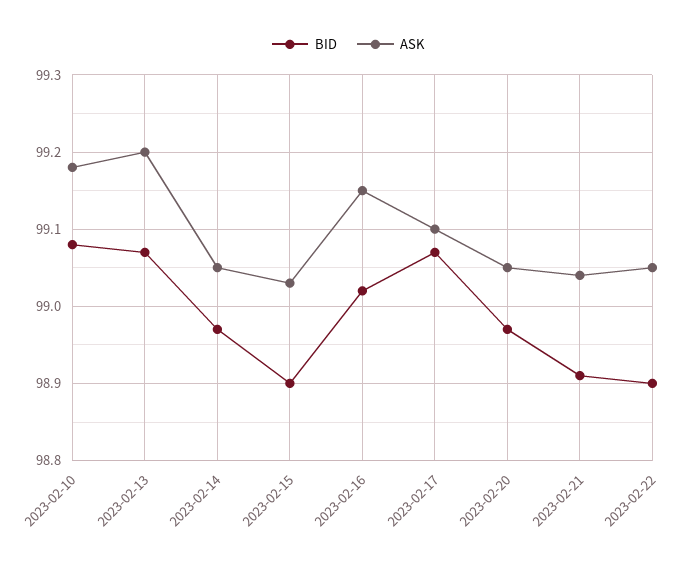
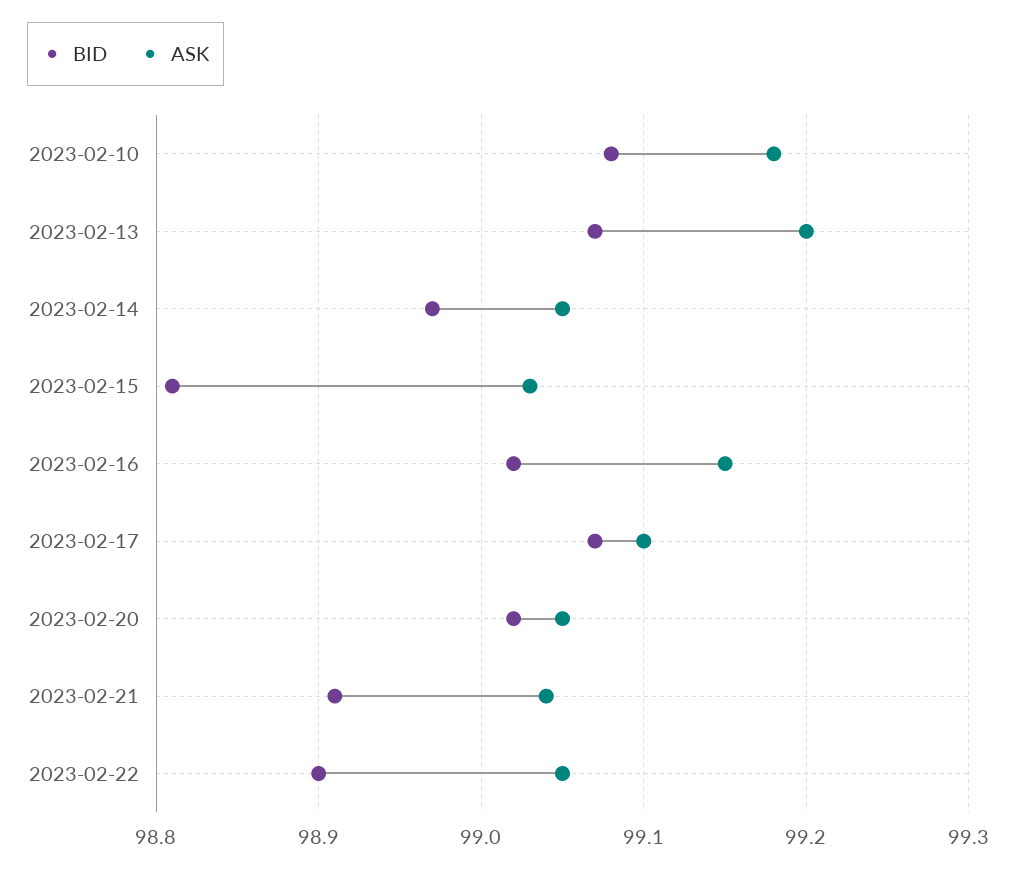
  {
    "BID": {
      "2023-02-10": 99.08,
      "2023-02-13": 99.07,
      "2023-02-14": 98.97,
-     "2023-02-15": 98.9,
+     "2023-02-15": 98.81,
      "2023-02-16": 99.02,
      "2023-02-17": 99.07,
-     "2023-02-20": 98.97,
+     "2023-02-20": 99.02,
      "2023-02-21": 98.91,
      "2023-02-22": 98.9
    },
    "ASK": {
      "2023-02-10": 99.18,
      "2023-02-13": 99.2,
      "2023-02-14": 99.05,
      "2023-02-15": 99.03,
      "2023-02-16": 99.15,
      "2023-02-17": 99.1,
      "2023-02-20": 99.05,
      "2023-02-21": 99.04,
      "2023-02-22": 99.05
    }
  }

